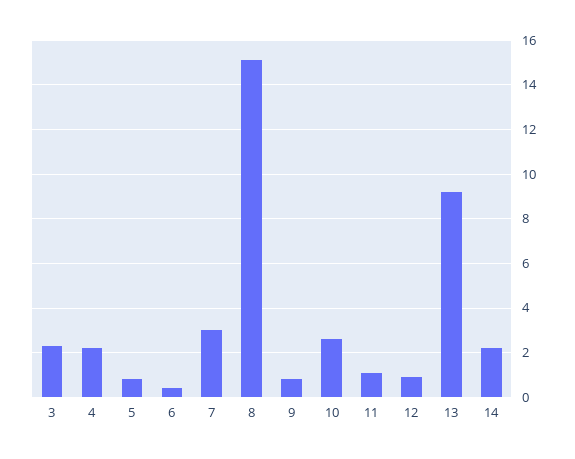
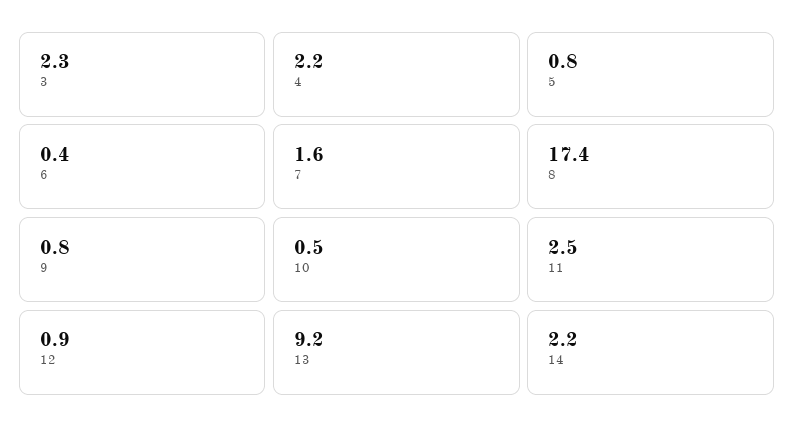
  {
    "3": 2.3,
    "4": 2.2,
    "5": 0.8,
    "6": 0.4,
-   "7": 3,
+   "7": 1.6,
-   "8": 15,
+   "8": 17.4,
    "9": 0.8,
-   "10": 2.5,
+   "10": 0.5,
-   "11": 1,
+   "11": 2.5,
    "12": 0.9,
    "13": 9.2,
    "14": 2.2
  }

